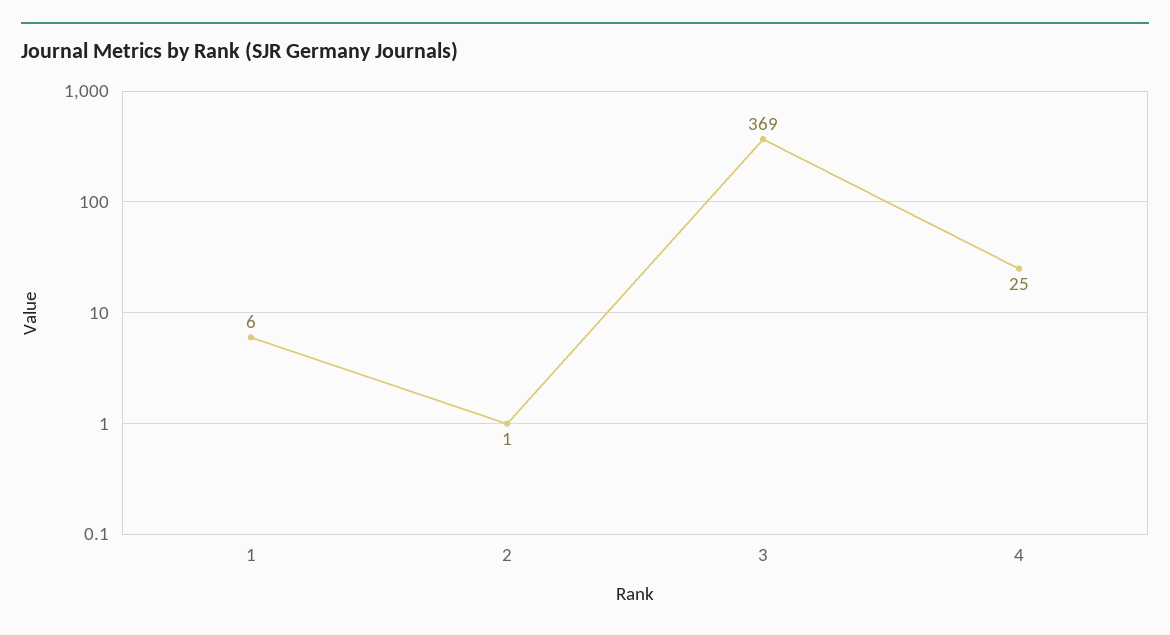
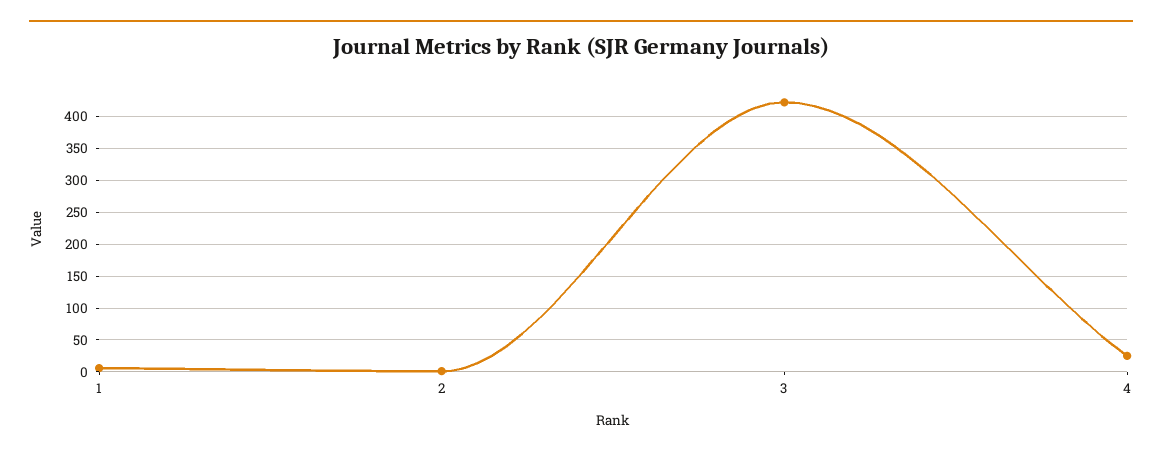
  {
    "1": 6,
    "2": 1,
-   "3": 369,
+   "3": 420,
    "4": 25
  }

